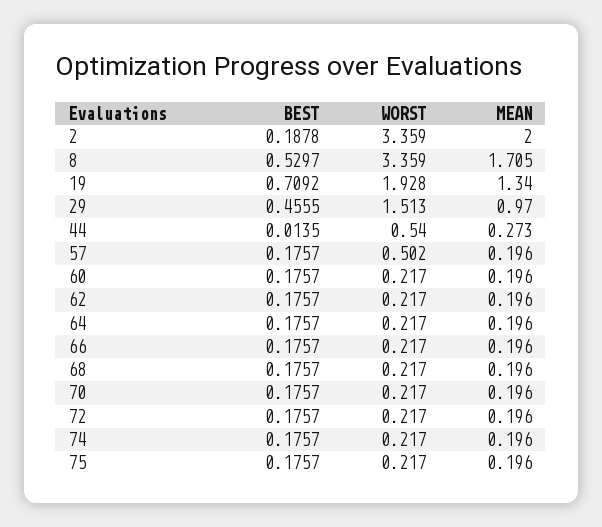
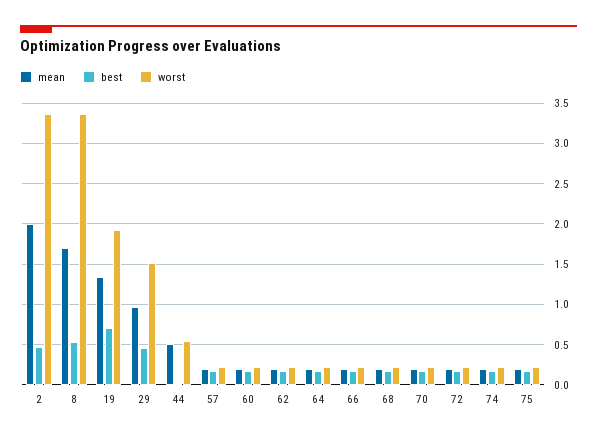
  {
    "BEST": {
-     "2": 0.1878,
+     "2": 0.5,
      "8": 0.5297,
      "19": 0.7092,
      "29": 0.4555,
      "44": 0.0135,
      "57": 0.1757,
      "60": 0.1757,
      "62": 0.1757,
      "64": 0.1757,
      "66": 0.1757,
      "68": 0.1757,
      "70": 0.1757,
      "72": 0.1757,
      "74": 0.1757,
      "75": 0.1757
    },
    "WORST": {
      "2": 3.359,
      "8": 3.359,
      "19": 1.928,
      "29": 1.513,
      "44": 0.54,
-     "57": 0.502,
+     "57": 0.2,
      "60": 0.217,
      "62": 0.217,
      "64": 0.217,
      "66": 0.217,
      "68": 0.217,
      "70": 0.217,
      "72": 0.217,
      "74": 0.217,
      "75": 0.217
    },
    "MEAN": {
      "2": 2,
      "8": 1.705,
      "19": 1.34,
      "29": 0.97,
-     "44": 0.273,
+     "44": 0.5,
      "57": 0.196,
      "60": 0.196,
      "62": 0.196,
      "64": 0.196,
      "66": 0.196,
      "68": 0.196,
      "70": 0.196,
      "72": 0.196,
      "74": 0.196,
      "75": 0.196
    }
  }

